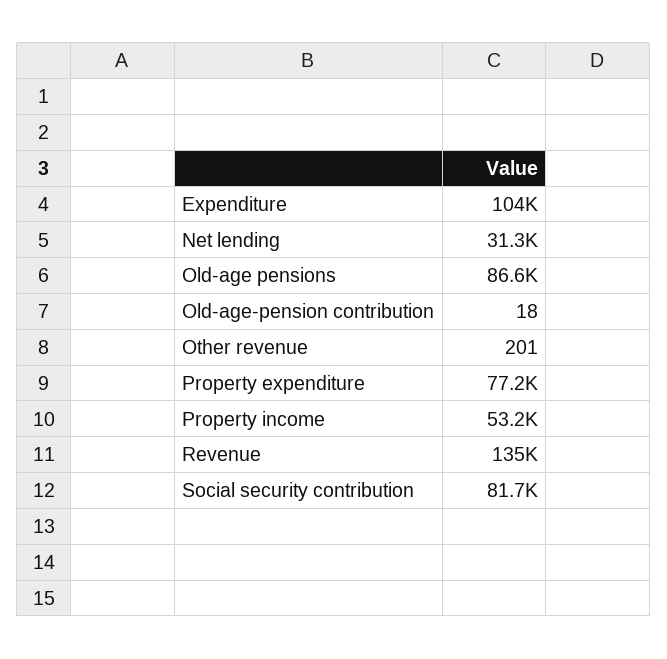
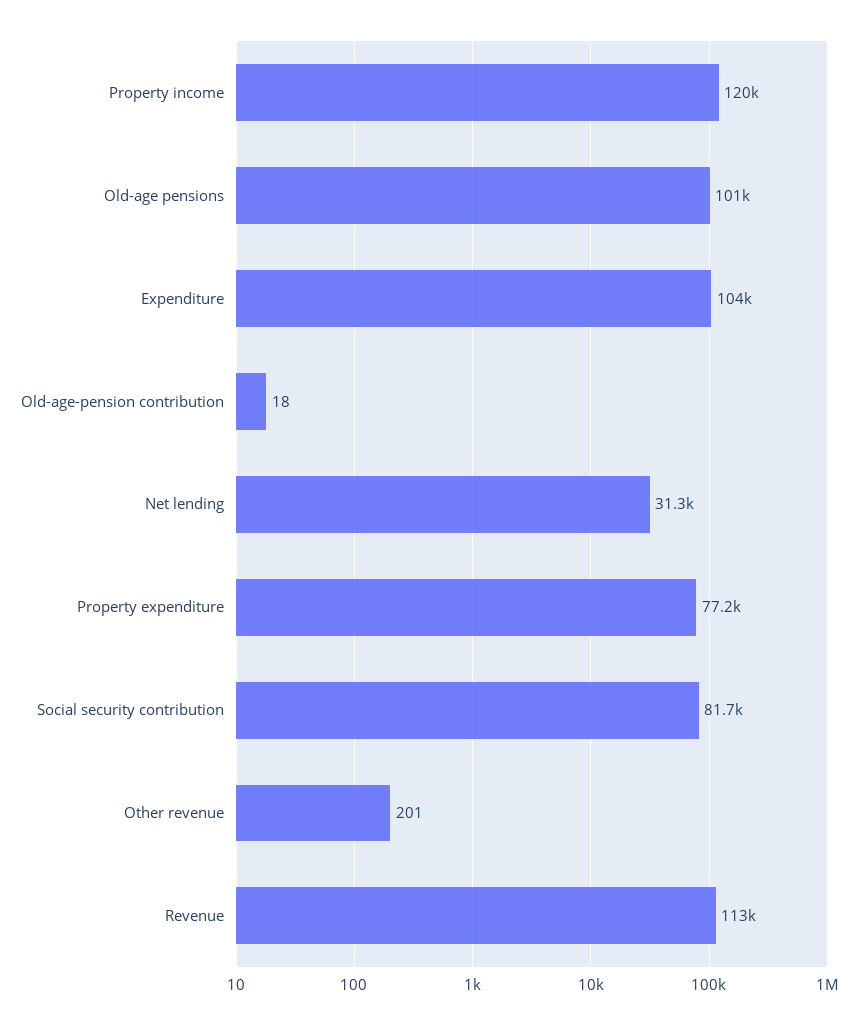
  {
    "Expenditure": 104000,
    "Net lending": 31300,
-   "Old-age pensions": 86600,
+   "Old-age pensions": 101000,
    "Old-age-pension contribution": 18,
    "Other revenue": 201,
    "Property expenditure": 77200,
-   "Property income": 53200,
+   "Property income": 120000,
-   "Revenue": 135000,
+   "Revenue": 113000,
    "Social security contribution": 81700
  }

